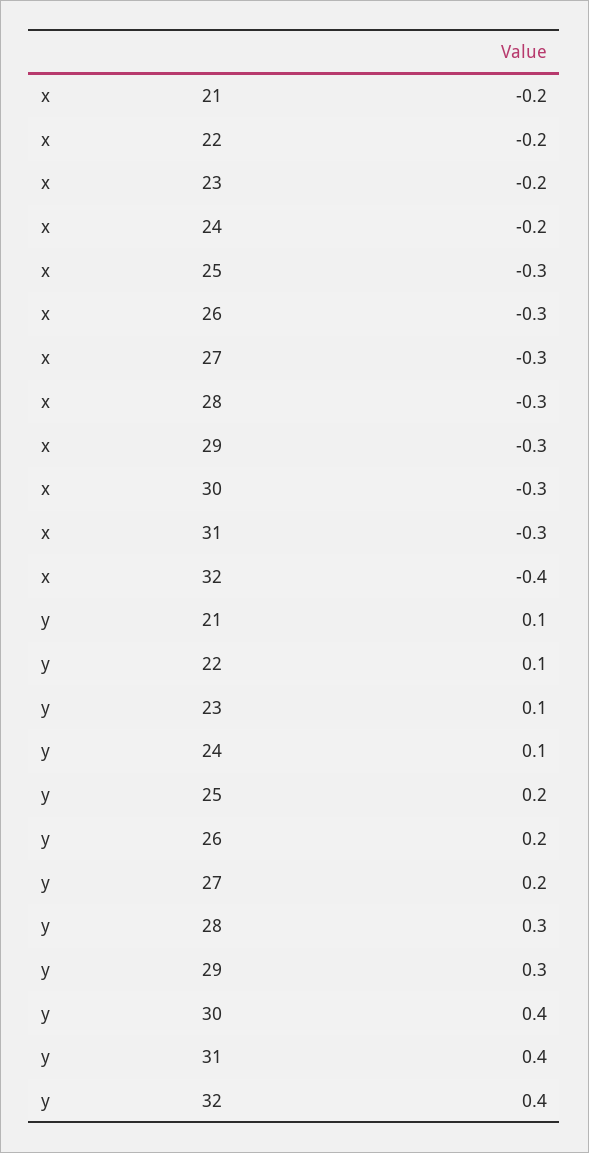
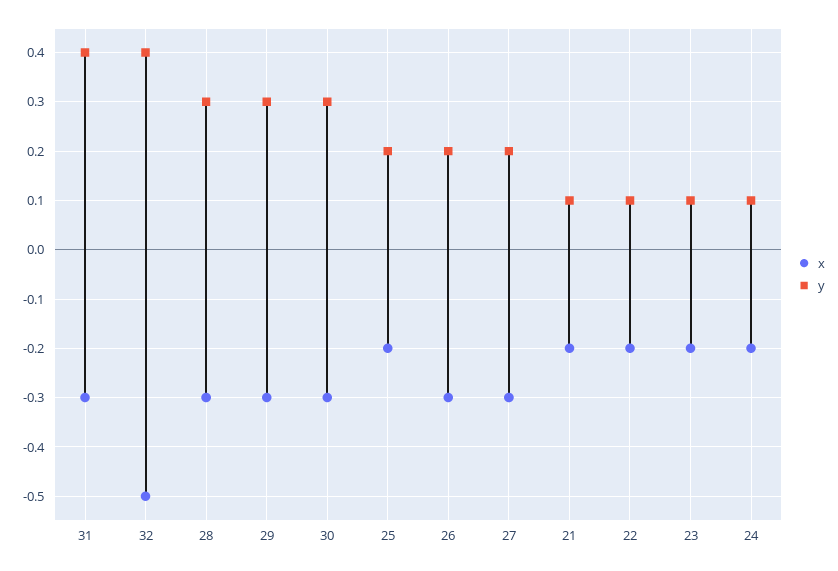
  {
    "x": {
      "21": -0.2,
      "22": -0.2,
      "23": -0.2,
      "24": -0.2,
-     "25": -0.3,
+     "25": -0.2,
      "26": -0.3,
      "27": -0.3,
      "28": -0.3,
      "29": -0.3,
      "30": -0.3,
      "31": -0.3,
-     "32": -0.4
+     "32": -0.5
    },
    "y": {
      "21": 0.1,
      "22": 0.1,
      "23": 0.1,
      "24": 0.1,
      "25": 0.2,
      "26": 0.2,
      "27": 0.2,
      "28": 0.3,
      "29": 0.3,
-     "30": 0.4,
+     "30": 0.3,
      "31": 0.4,
      "32": 0.4
    }
  }

